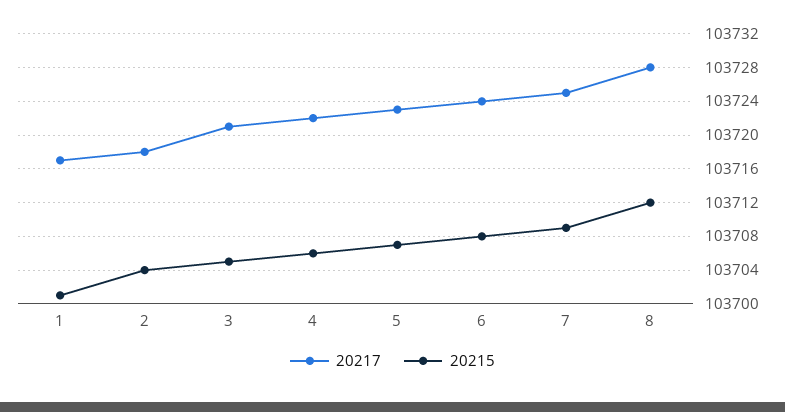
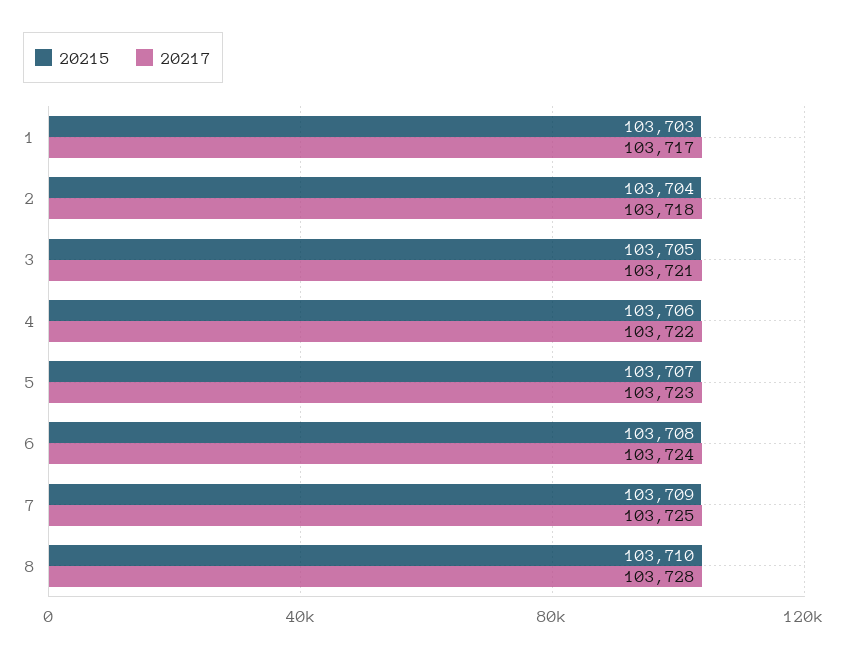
  {
    "20217": {
      "1": 103717,
      "2": 103718,
      "3": 103721,
      "4": 103722,
      "5": 103723,
      "6": 103724,
      "7": 103725,
      "8": 103728
    },
    "20215": {
-     "1": 103701,
+     "1": 103703,
      "2": 103704,
      "3": 103705,
      "4": 103706,
      "5": 103707,
      "6": 103708,
      "7": 103709,
-     "8": 103712
+     "8": 103710
    }
  }

